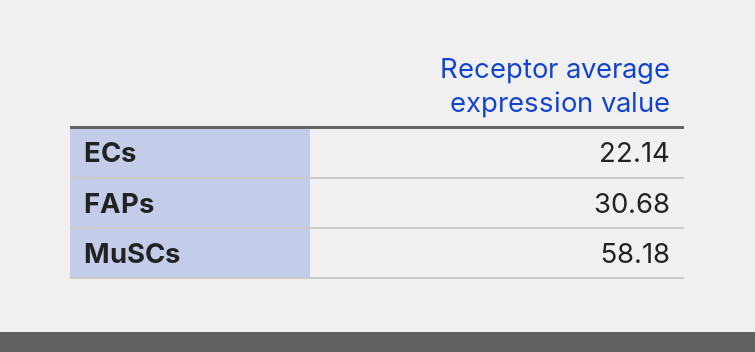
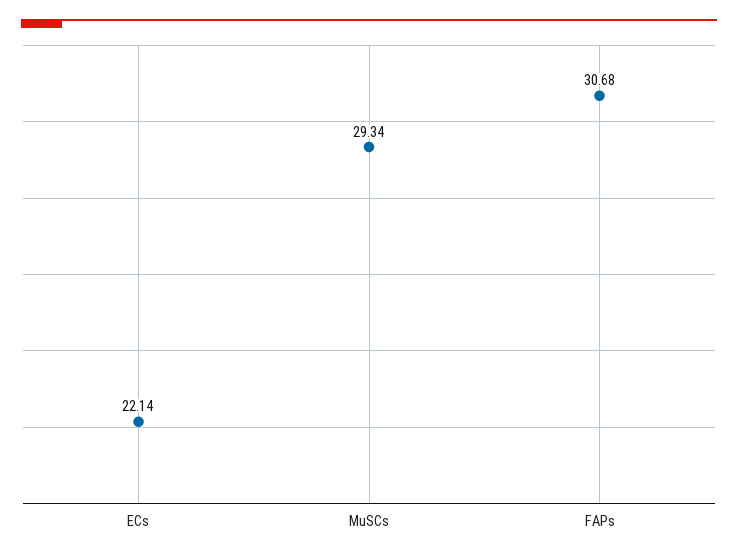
  {
    "ECs": 22.14,
    "FAPs": 30.68,
-   "MuSCs": 58.18
+   "MuSCs": 29.34
  }

